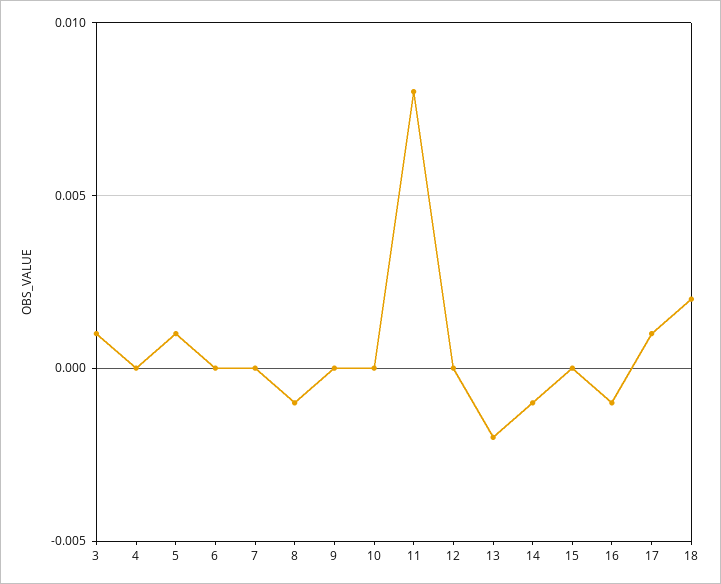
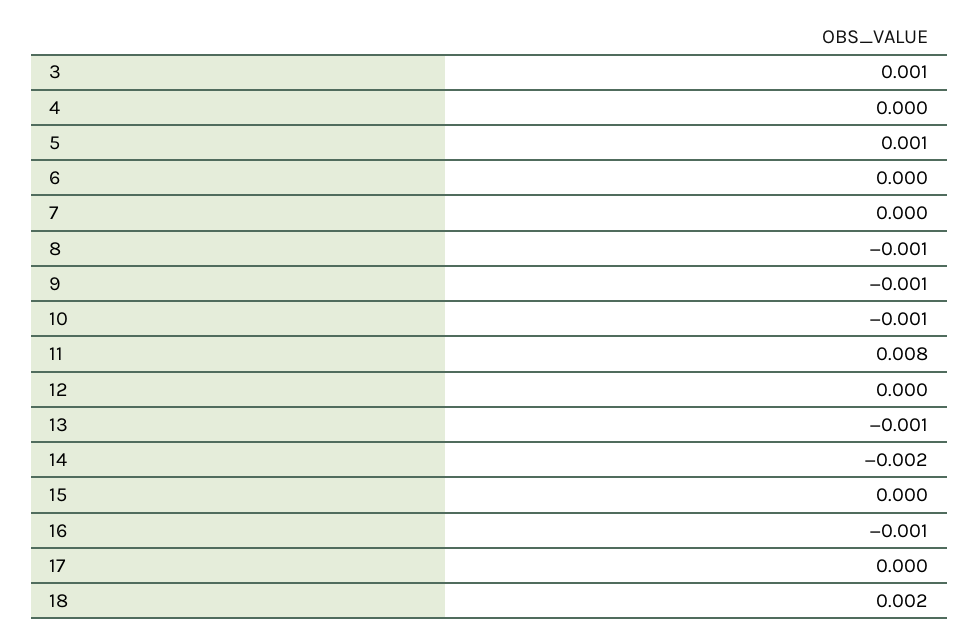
  {
    "3": 0.001,
    "4": 0,
    "5": 0.001,
    "6": 0,
    "7": 0,
    "8": -0.001,
-   "9": 0,
+   "9": -0.001,
-   "10": 0,
+   "10": -0.001,
    "11": 0.008,
    "12": 0,
-   "13": -0.002,
+   "13": -0.001,
-   "14": -0.001,
+   "14": -0.002,
    "15": 0,
    "16": -0.001,
-   "17": 0.001,
+   "17": 0,
    "18": 0.002
  }

